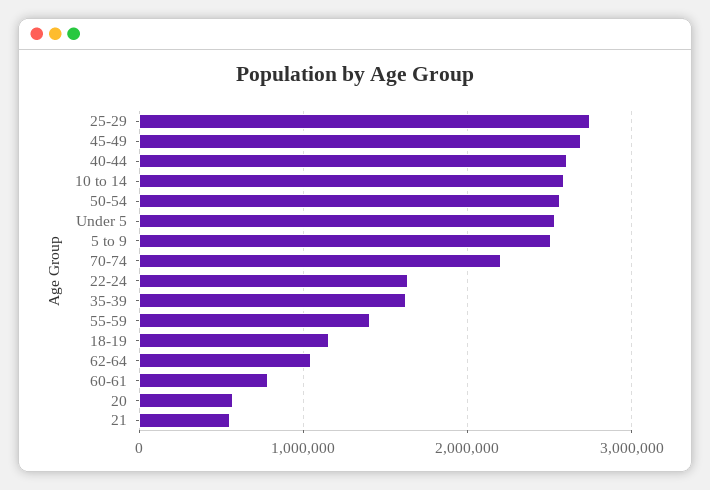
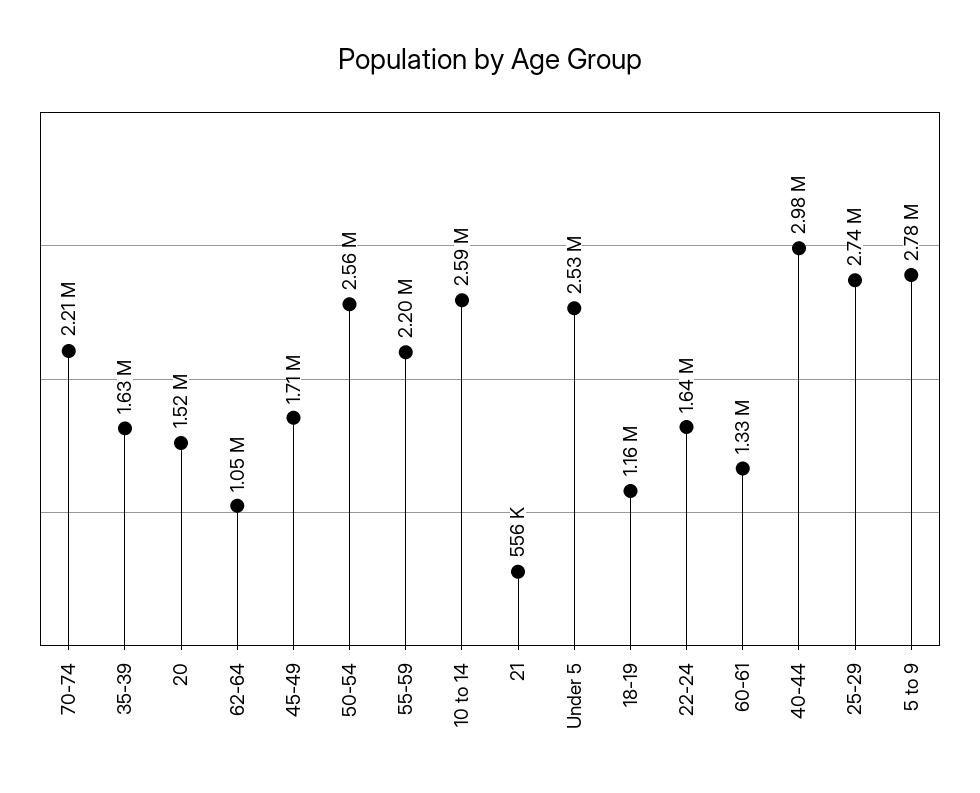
  {
    "25-29": 2740000,
-   "45-49": 2700000,
+   "45-49": 1710000,
-   "40-44": 2600000,
+   "40-44": 2980000,
    "10 to 14": 2590000,
    "50-54": 2560000,
    "Under 5": 2530000,
-   "5 to 9": 2500000,
+   "5 to 9": 2780000,
    "70-74": 2210000,
    "22-24": 1640000,
    "35-39": 1630000,
-   "55-59": 1400000,
+   "55-59": 2200000,
    "18-19": 1160000,
    "62-64": 1050000,
-   "60-61": 800000,
+   "60-61": 1330000,
-   "20": 600000,
+   "20": 1520000,
    "21": 556000
  }

